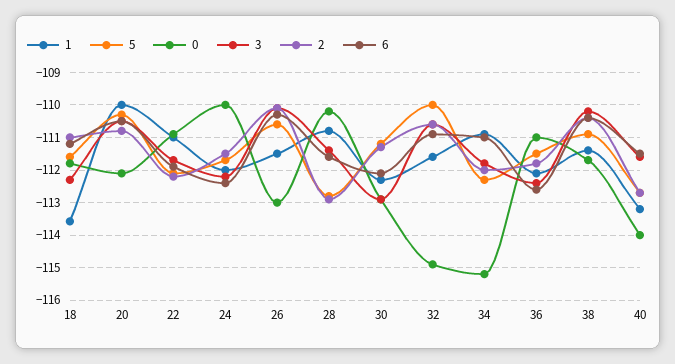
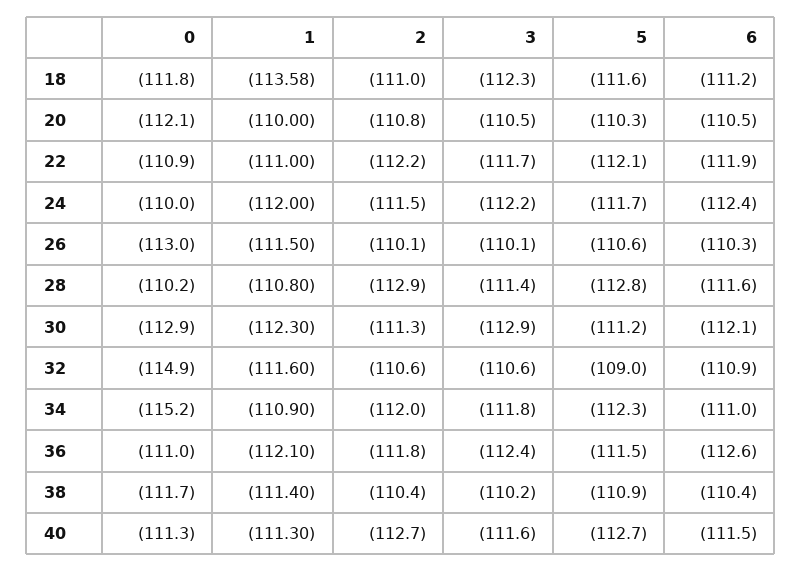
  {
    "1": {
      "18": -113.58,
      "20": -110,
      "22": -111,
      "24": -112,
      "26": -111.5,
      "28": -110.8,
      "30": -112.3,
      "32": -111.6,
      "34": -110.9,
      "36": -112.1,
      "38": -111.4,
-     "40": -113.2
+     "40": -111.3
    },
    "5": {
      "18": -111.6,
      "20": -110.3,
      "22": -112.1,
      "24": -111.7,
      "26": -110.6,
      "28": -112.8,
      "30": -111.2,
-     "32": -110,
+     "32": -109,
      "34": -112.3,
      "36": -111.5,
      "38": -110.9,
      "40": -112.7
    },
    "0": {
      "18": -111.8,
      "20": -112.1,
      "22": -110.9,
      "24": -110,
      "26": -113,
      "28": -110.2,
      "30": -112.9,
      "32": -114.9,
      "34": -115.2,
      "36": -111,
      "38": -111.7,
-     "40": -114
+     "40": -111.3
    },
    "3": {
      "18": -112.3,
      "20": -110.5,
      "22": -111.7,
      "24": -112.2,
      "26": -110.1,
      "28": -111.4,
      "30": -112.9,
      "32": -110.6,
      "34": -111.8,
      "36": -112.4,
      "38": -110.2,
      "40": -111.6
    },
    "2": {
      "18": -111,
      "20": -110.8,
      "22": -112.2,
      "24": -111.5,
      "26": -110.1,
      "28": -112.9,
      "30": -111.3,
      "32": -110.6,
      "34": -112,
      "36": -111.8,
      "38": -110.4,
      "40": -112.7
    },
    "6": {
      "18": -111.2,
      "20": -110.5,
      "22": -111.9,
      "24": -112.4,
      "26": -110.3,
      "28": -111.6,
      "30": -112.1,
      "32": -110.9,
      "34": -111,
      "36": -112.6,
      "38": -110.4,
      "40": -111.5
    }
  }

